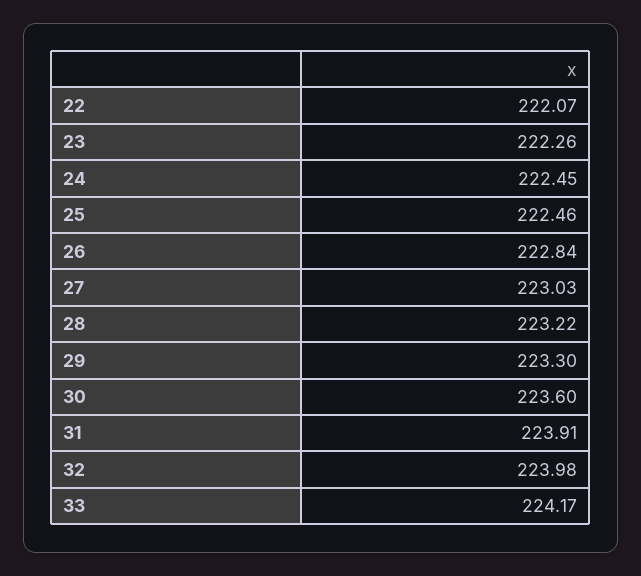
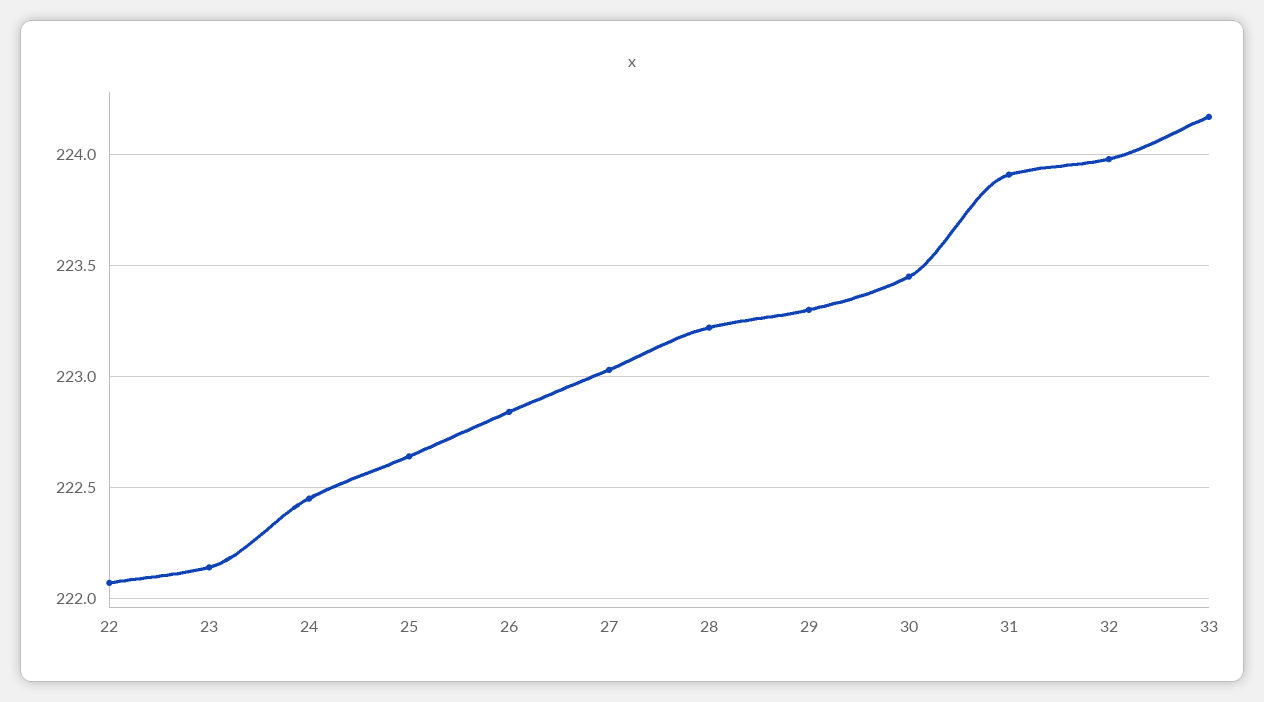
  {
    "22": 222.07,
-   "23": 222.26,
+   "23": 222.15,
    "24": 222.45,
-   "25": 222.46,
+   "25": 222.65,
    "26": 222.84,
    "27": 223.03,
    "28": 223.22,
    "29": 223.3,
-   "30": 223.6,
+   "30": 223.45,
    "31": 223.91,
    "32": 223.98,
    "33": 224.17
  }

